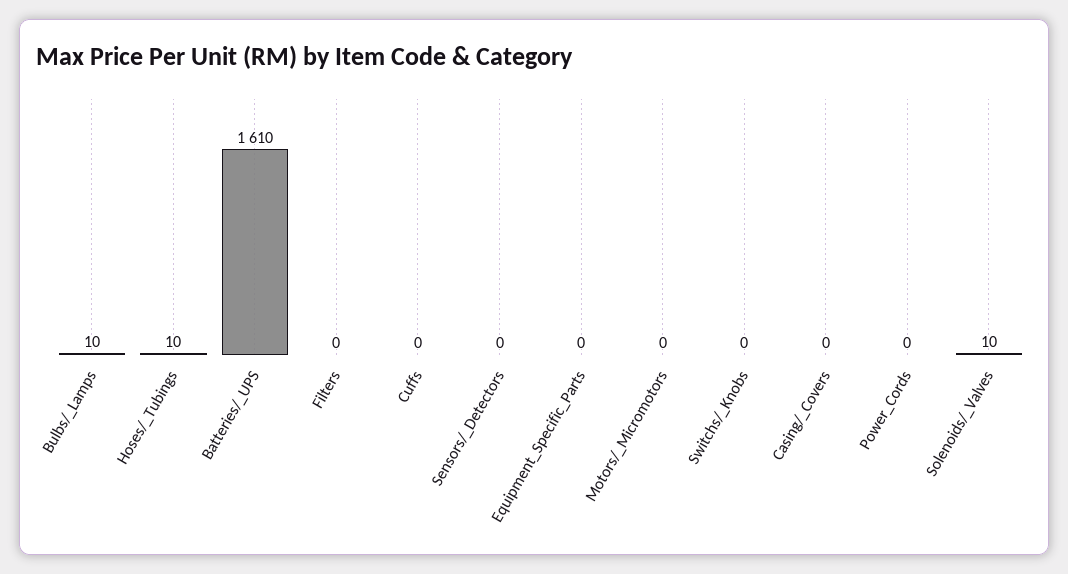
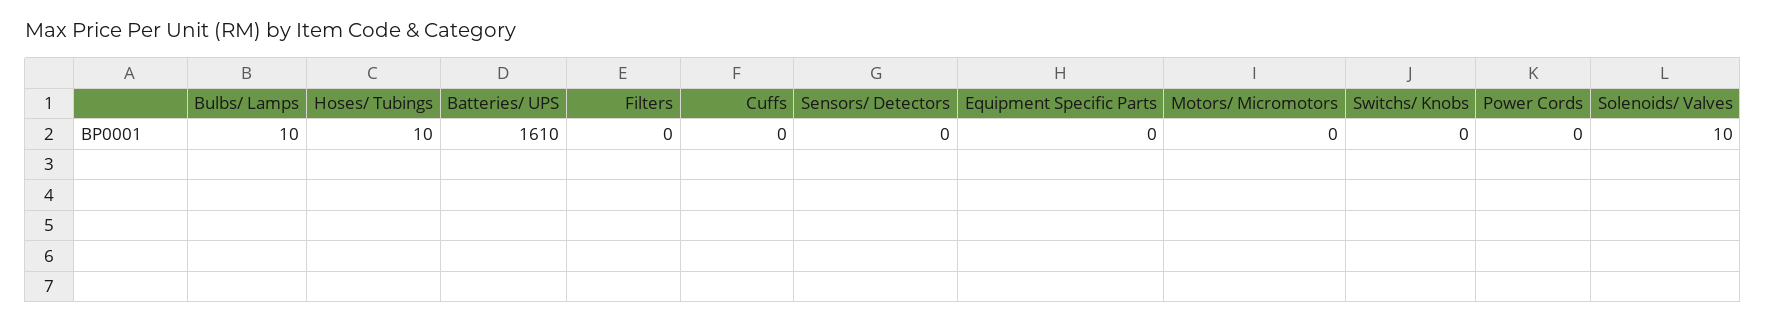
  {
    "Bulbs/_Lamps": 10,
    "Hoses/_Tubings": 10,
    "Batteries/_UPS": 1610,
    "Filters": 0,
    "Cuffs": 0,
    "Sensors/_Detectors": 0,
    "Equipment_Specific_Parts": 0,
    "Motors/_Micromotors": 0,
    "Switchs/_Knobs": 0,
-   "Casing/_Covers": 0,
    "Power_Cords": 0,
    "Solenoids/_Valves": 10
  }

